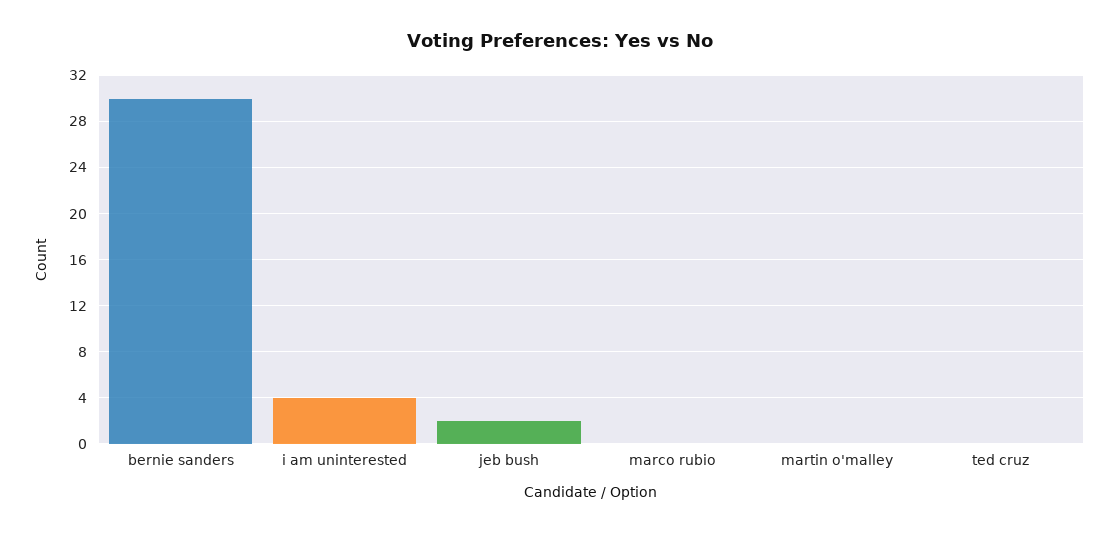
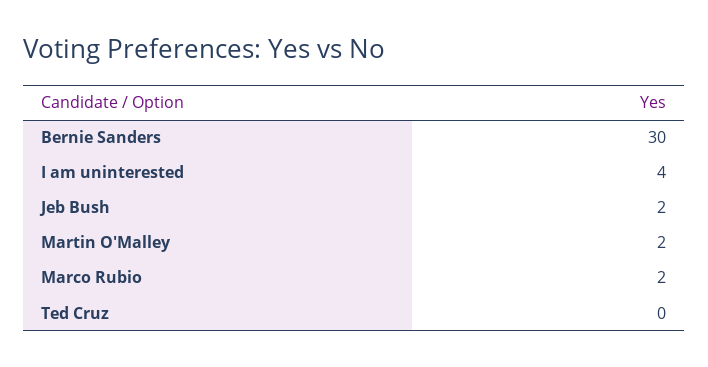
  {
    "bernie sanders": 30,
    "i am uninterested": 4,
    "jeb bush": 2,
-   "marco rubio": 0,
+   "marco rubio": 2,
-   "martin o'malley": 0,
+   "martin o'malley": 2,
    "ted cruz": 0
  }

